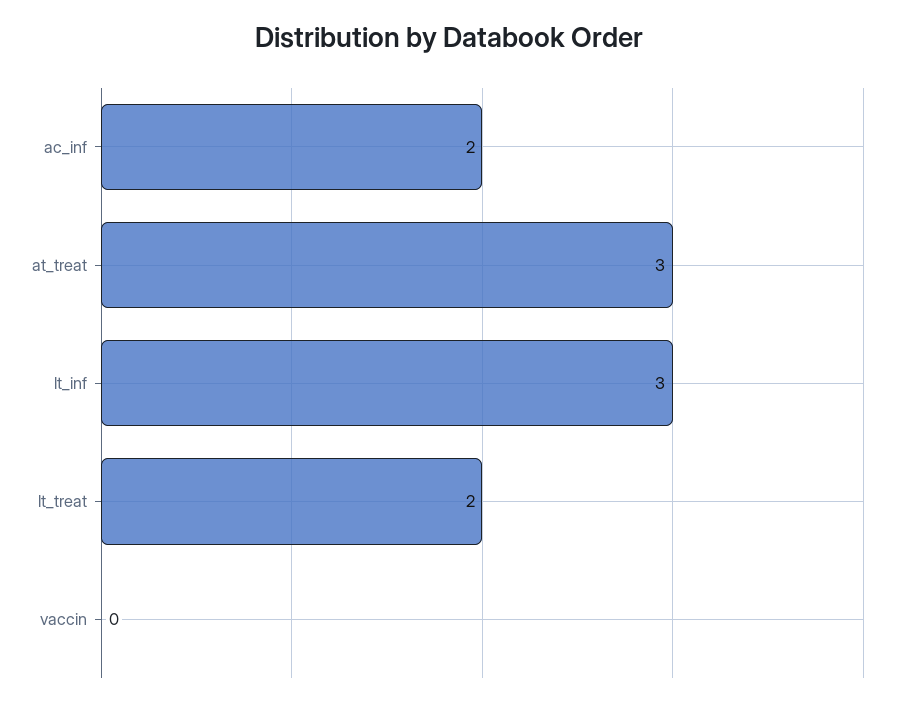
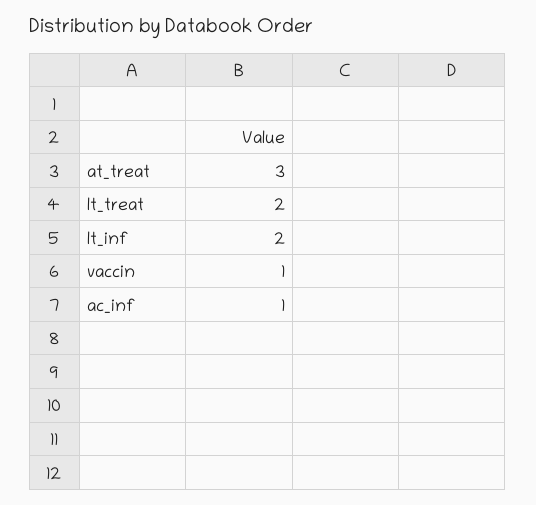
  {
-   "ac_inf": 2,
+   "ac_inf": 1,
    "at_treat": 3,
-   "lt_inf": 3,
+   "lt_inf": 2,
    "lt_treat": 2,
-   "vaccin": 0
+   "vaccin": 1
  }

